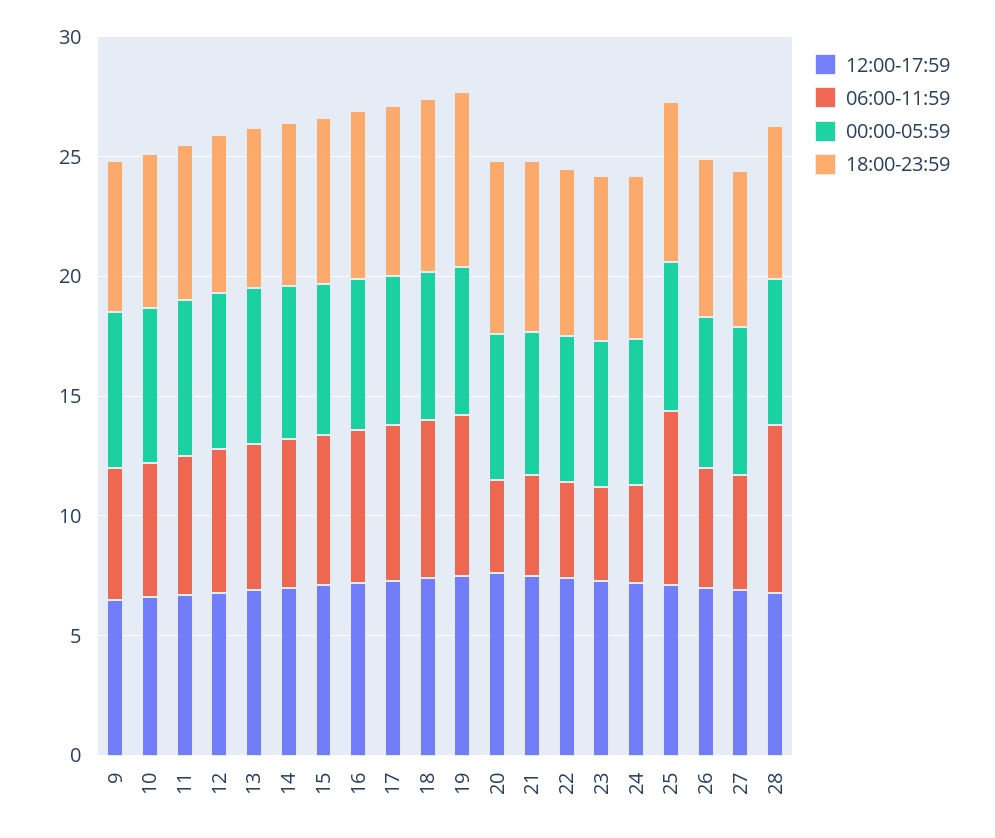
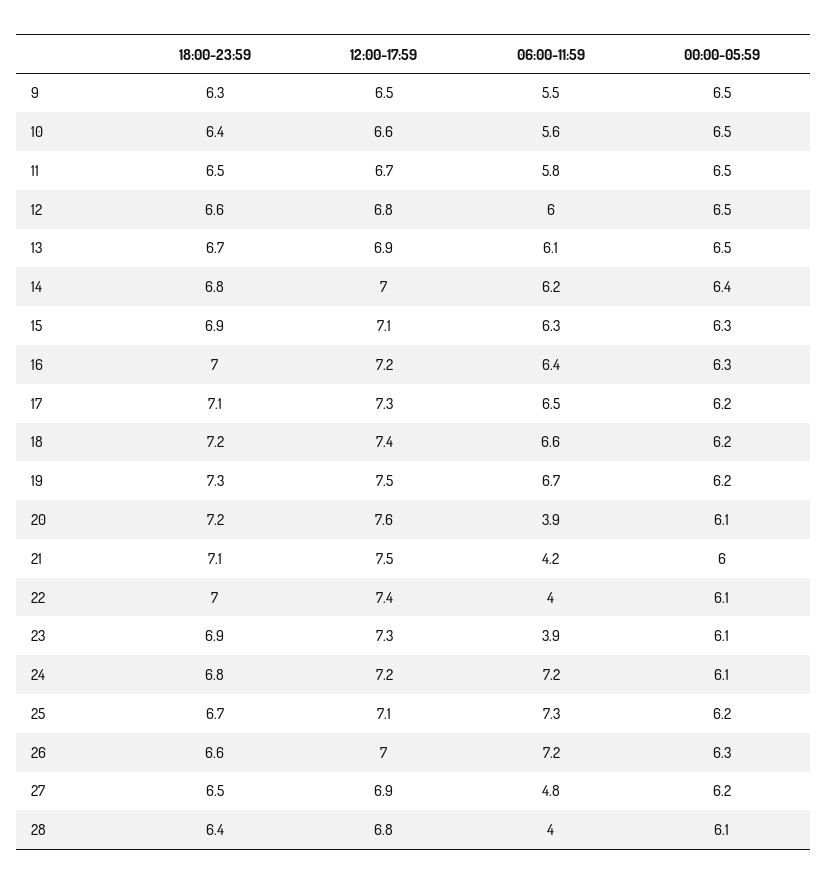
  {
    "12:00-17:59": {
      "9": 6.5,
      "10": 6.6,
      "11": 6.7,
      "12": 6.8,
      "13": 6.9,
      "14": 7,
      "15": 7.1,
      "16": 7.2,
      "17": 7.3,
      "18": 7.4,
      "19": 7.5,
      "20": 7.6,
      "21": 7.5,
      "22": 7.4,
      "23": 7.3,
      "24": 7.2,
      "25": 7.1,
      "26": 7,
      "27": 6.9,
      "28": 6.8
    },
    "06:00-11:59": {
      "9": 5.5,
      "10": 5.6,
      "11": 5.8,
      "12": 6,
      "13": 6.1,
      "14": 6.2,
      "15": 6.3,
      "16": 6.4,
      "17": 6.5,
      "18": 6.6,
      "19": 6.7,
      "20": 3.9,
      "21": 4.2,
      "22": 4,
      "23": 3.9,
-     "24": 4,
+     "24": 7.2,
      "25": 7.3,
-     "26": 5,
+     "26": 7.2,
      "27": 4.8,
-     "28": 7
+     "28": 4
    },
    "00:00-05:59": {
      "9": 6.5,
      "10": 6.5,
      "11": 6.5,
      "12": 6.5,
      "13": 6.5,
      "14": 6.4,
      "15": 6.3,
      "16": 6.3,
      "17": 6.2,
      "18": 6.2,
      "19": 6.2,
      "20": 6.1,
      "21": 6,
      "22": 6.1,
      "23": 6.1,
      "24": 6.1,
      "25": 6.2,
      "26": 6.3,
      "27": 6.2,
      "28": 6.1
    },
    "18:00-23:59": {
      "9": 6.3,
      "10": 6.4,
      "11": 6.5,
      "12": 6.6,
      "13": 6.7,
      "14": 6.8,
      "15": 6.9,
      "16": 7,
      "17": 7.1,
      "18": 7.2,
      "19": 7.3,
      "20": 7.2,
      "21": 7.1,
      "22": 7,
      "23": 6.9,
      "24": 6.8,
      "25": 6.7,
      "26": 6.6,
      "27": 6.5,
      "28": 6.4
    }
  }

